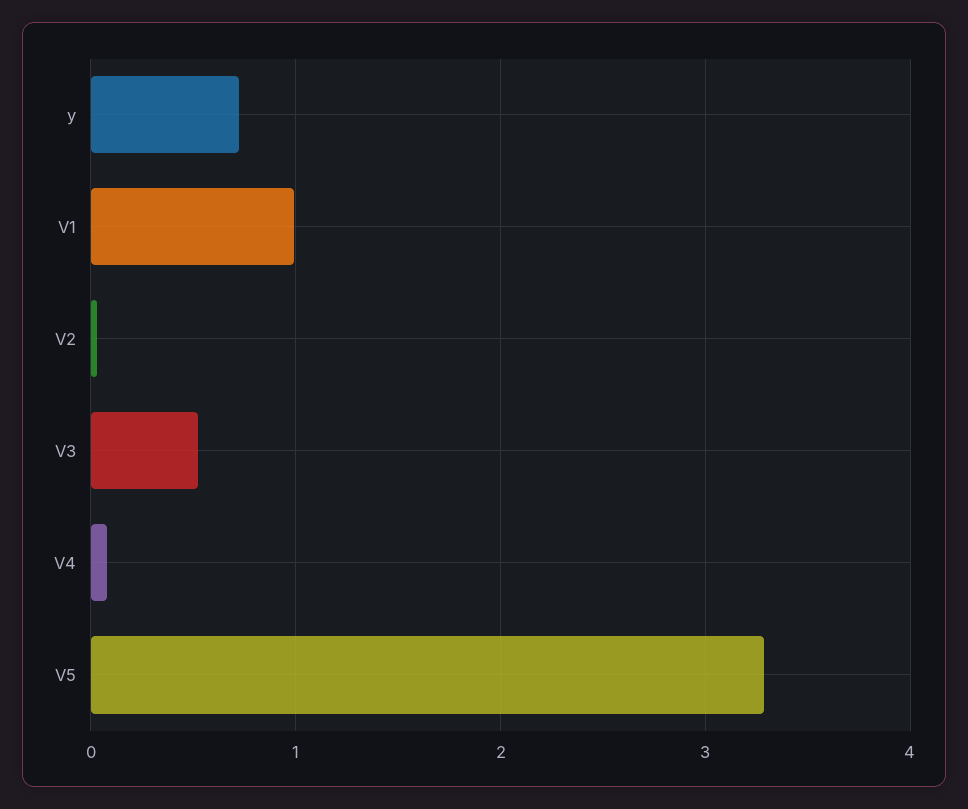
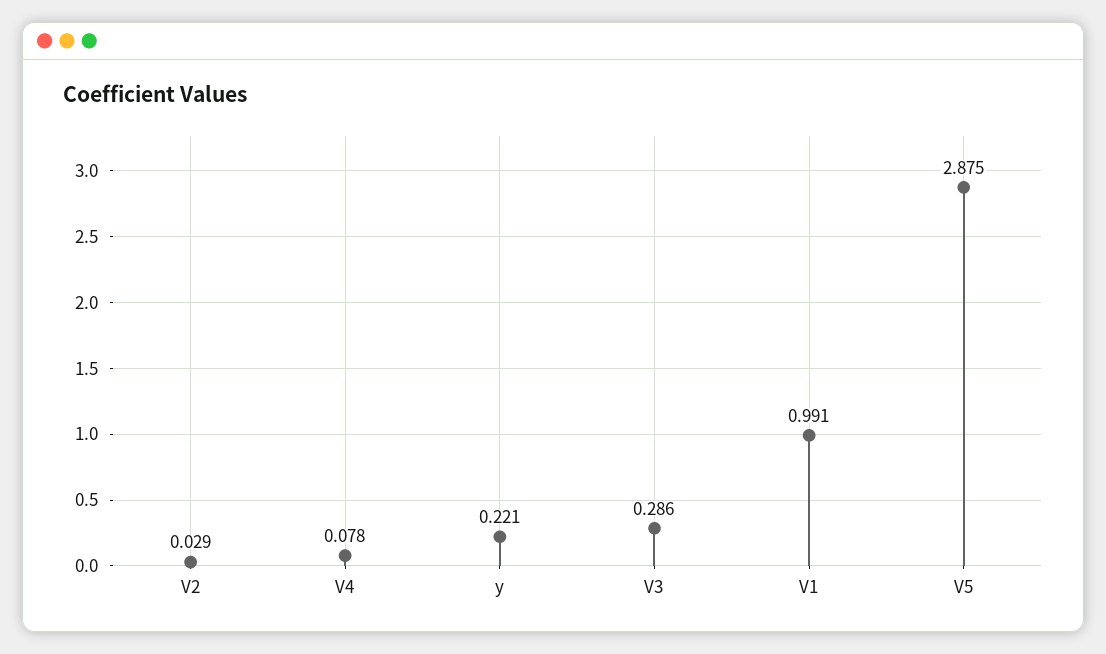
  {
-   "y": 0.7,
+   "y": 0.221,
    "V1": 0.991,
    "V2": 0.029,
-   "V3": 0.5,
+   "V3": 0.286,
    "V4": 0.078,
-   "V5": 3.3
+   "V5": 2.875
  }

